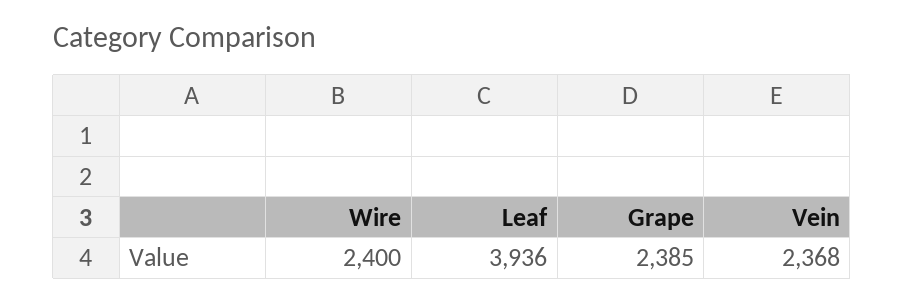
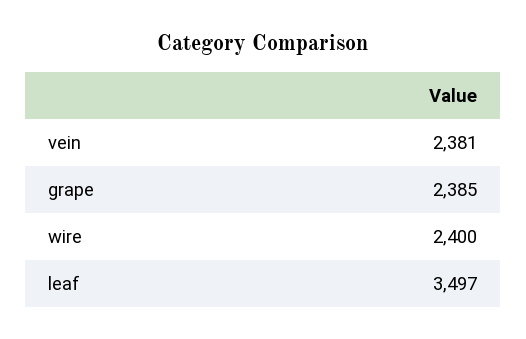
  {
    "Wire": 2400,
-   "Leaf": 3936,
+   "Leaf": 3497,
    "Grape": 2385,
-   "Vein": 2368
+   "Vein": 2381
  }

